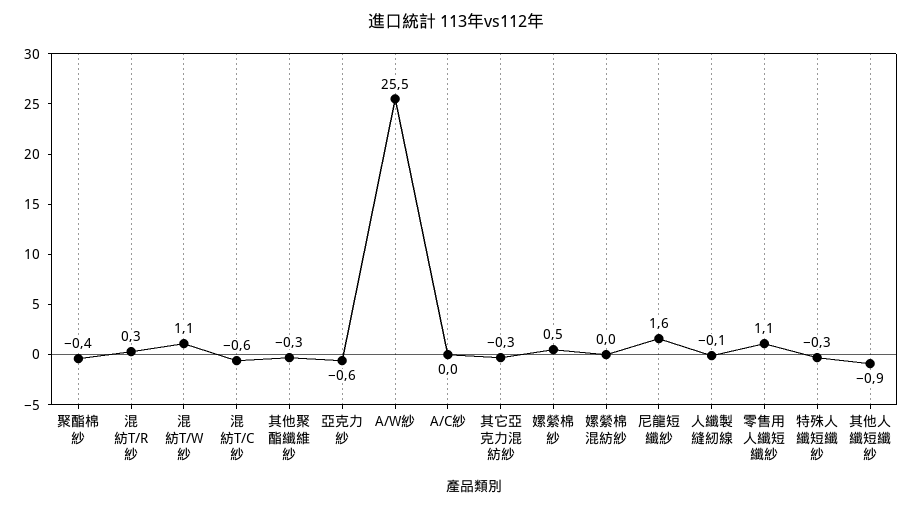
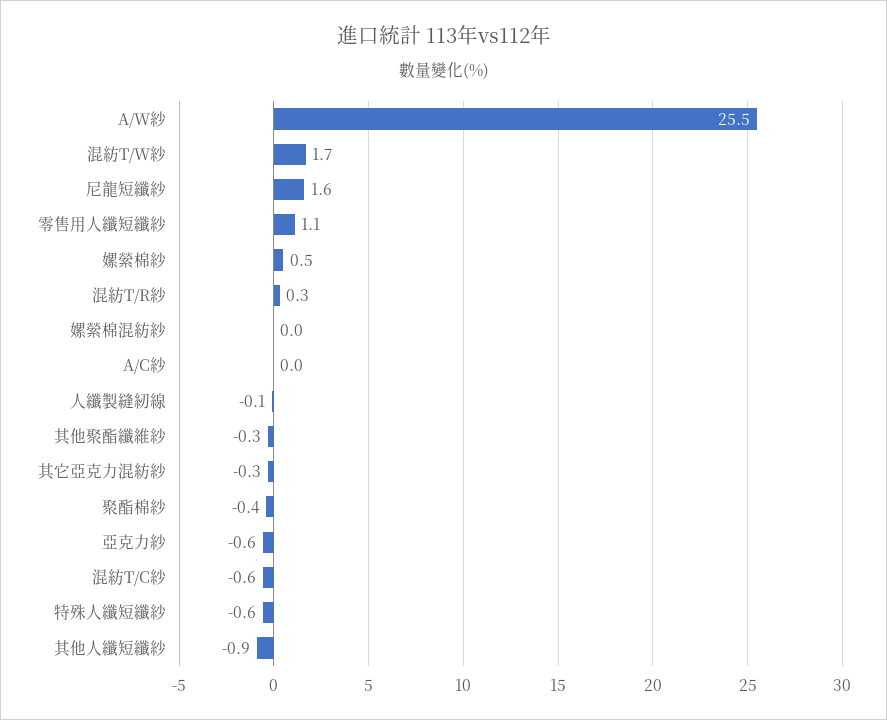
  {
    "聚酯棉紗": -0.4,
    "混紡T/R紗": 0.3,
-   "混紡T/W紗": 1.1,
+   "混紡T/W紗": 1.7,
    "混紡T/C紗": -0.6,
    "其他聚酯纖維紗": -0.3,
    "亞克力紗": -0.6,
    "A/W紗": 25.5,
    "A/C紗": 0,
    "其它亞克力混紡紗": -0.3,
    "嫘縈棉紗": 0.5,
    "嫘縈棉混紡紗": 0,
    "尼龍短纖紗": 1.6,
    "人纖製縫紉線": -0.1,
    "零售用人纖短纖紗": 1.1,
-   "特殊人纖短纖紗": -0.3,
+   "特殊人纖短纖紗": -0.6,
    "其他人纖短纖紗": -0.9
  }

